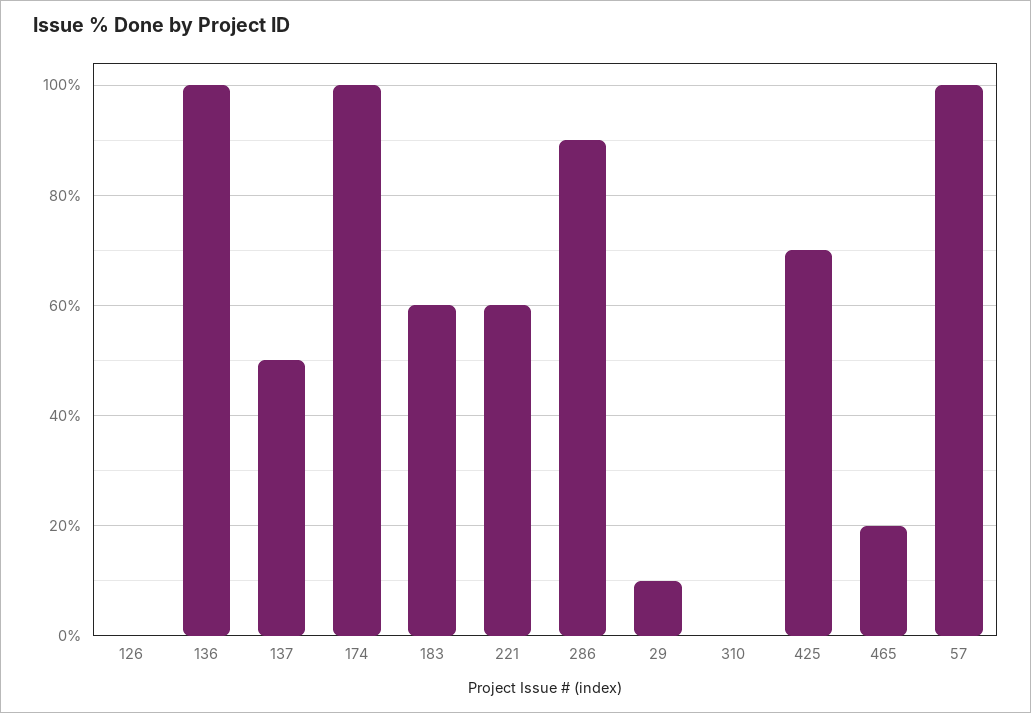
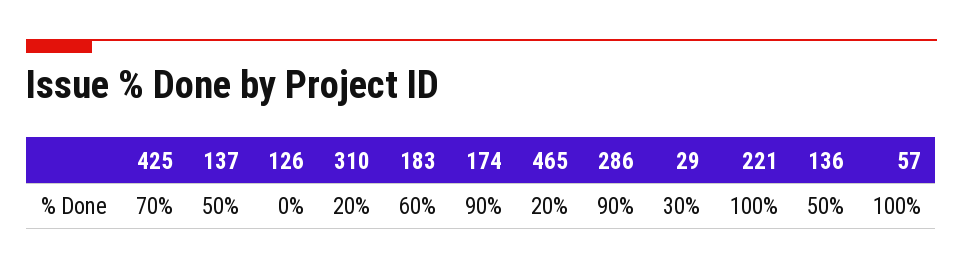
  {
    "126": 0,
-   "136": 100,
+   "136": 50,
    "137": 50,
-   "174": 100,
+   "174": 90,
    "183": 60,
-   "221": 60,
+   "221": 100,
    "286": 90,
-   "29": 10,
+   "29": 30,
-   "310": 0,
+   "310": 20,
    "425": 70,
    "465": 20,
    "57": 100
  }

